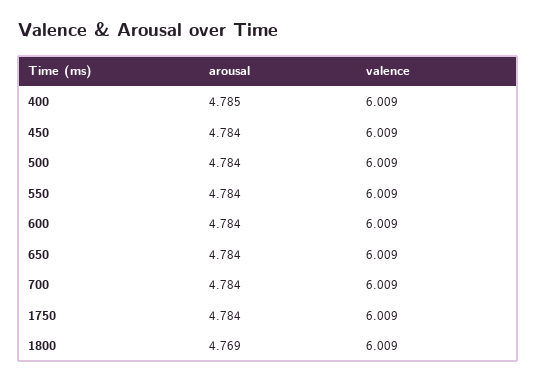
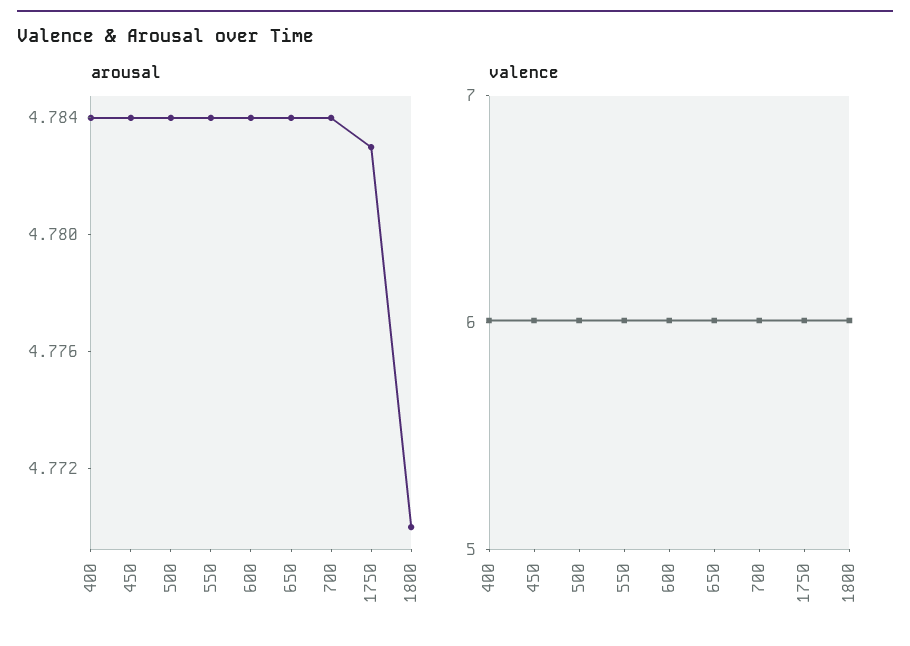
  {
    "arousal": {
-     "400": 4.785,
+     "400": 4.784,
      "450": 4.784,
      "500": 4.784,
      "550": 4.784,
      "600": 4.784,
      "650": 4.784,
      "700": 4.784,
-     "1750": 4.784,
+     "1750": 4.783,
-     "1800": 4.769
+     "1800": 4.77
    },
    "valence": {
      "400": 6.009,
      "450": 6.009,
      "500": 6.009,
      "550": 6.009,
      "600": 6.009,
      "650": 6.009,
      "700": 6.009,
      "1750": 6.009,
      "1800": 6.009
    }
  }

